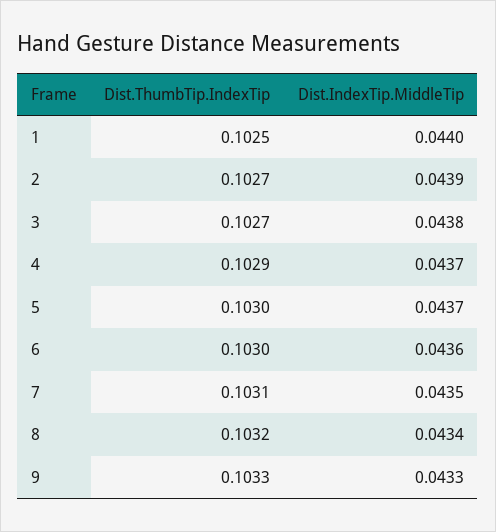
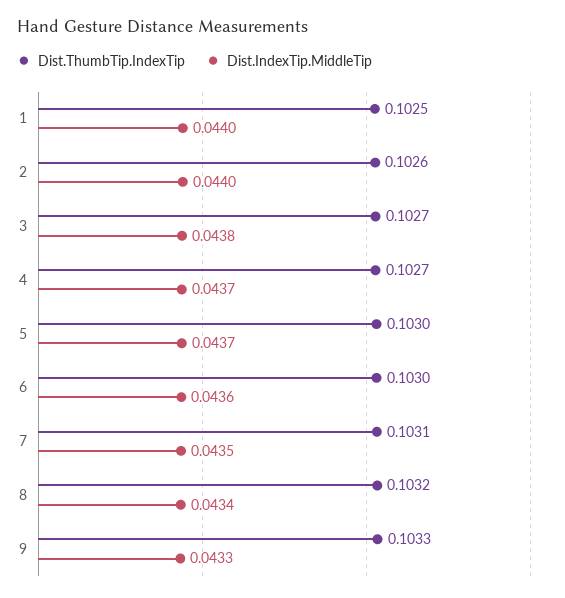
  {
    "Dist.ThumbTip.IndexTip": {
      "1": 0.1025,
-     "2": 0.1027,
+     "2": 0.1026,
      "3": 0.1027,
-     "4": 0.1029,
+     "4": 0.1027,
      "5": 0.103,
      "6": 0.103,
      "7": 0.1031,
      "8": 0.1032,
      "9": 0.1033
    },
    "Dist.IndexTip.MiddleTip": {
      "1": 0.044,
-     "2": 0.0439,
+     "2": 0.044,
      "3": 0.0438,
      "4": 0.0437,
      "5": 0.0437,
      "6": 0.0436,
      "7": 0.0435,
      "8": 0.0434,
      "9": 0.0433
    }
  }

